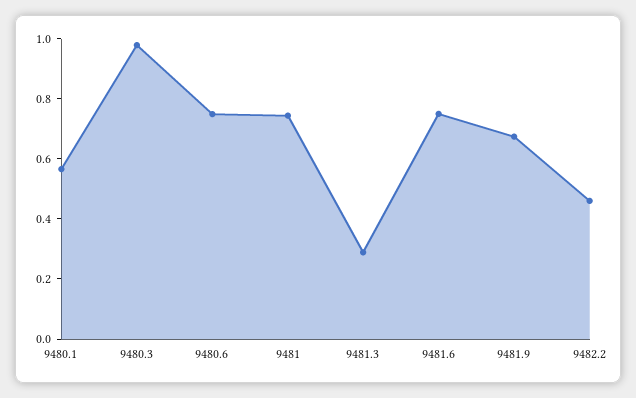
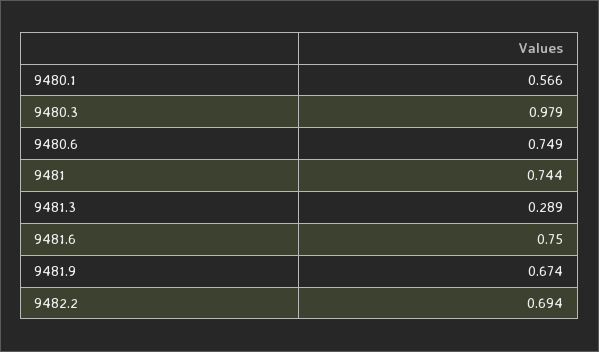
  {
    "9480.1": 0.566,
    "9480.3": 0.979,
    "9480.6": 0.749,
    "9481": 0.744,
    "9481.3": 0.289,
    "9481.6": 0.75,
    "9481.9": 0.674,
-   "9482.2": 0.45
+   "9482.2": 0.694
  }

